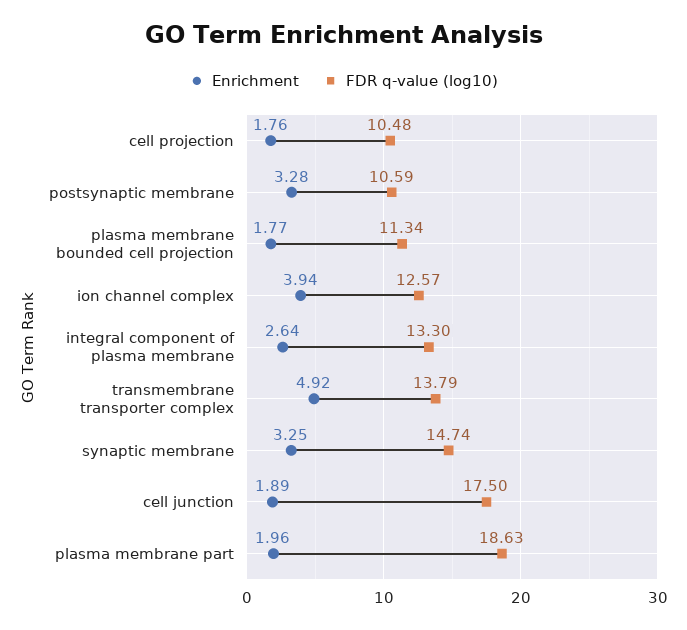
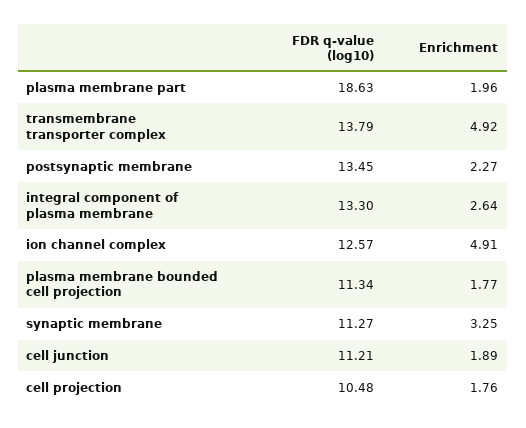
  {
    "Enrichment": {
      "cell projection": 1.76,
-     "postsynaptic membrane": 3.28,
+     "postsynaptic membrane": 2.27,
      "plasma membrane bounded cell projection": 1.77,
-     "ion channel complex": 3.94,
+     "ion channel complex": 4.91,
      "integral component of plasma membrane": 2.64,
      "transmembrane transporter complex": 4.92,
      "synaptic membrane": 3.25,
      "cell junction": 1.89,
      "plasma membrane part": 1.96
    },
    "FDR q-value (log10)": {
      "cell projection": 10.48,
-     "postsynaptic membrane": 10.59,
+     "postsynaptic membrane": 13.45,
      "plasma membrane bounded cell projection": 11.34,
      "ion channel complex": 12.57,
      "integral component of plasma membrane": 13.3,
      "transmembrane transporter complex": 13.79,
-     "synaptic membrane": 14.74,
+     "synaptic membrane": 11.27,
-     "cell junction": 17.5,
+     "cell junction": 11.21,
      "plasma membrane part": 18.63
    }
  }

